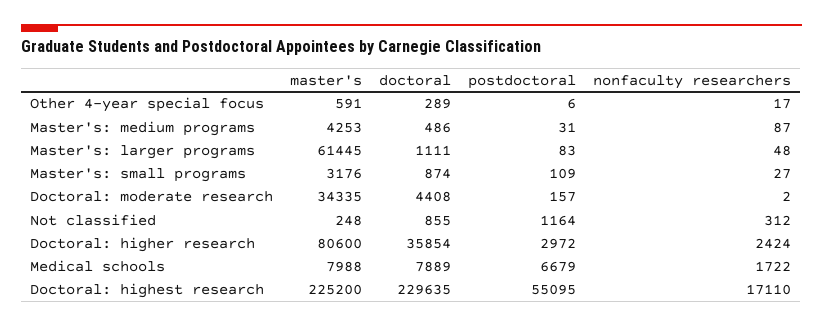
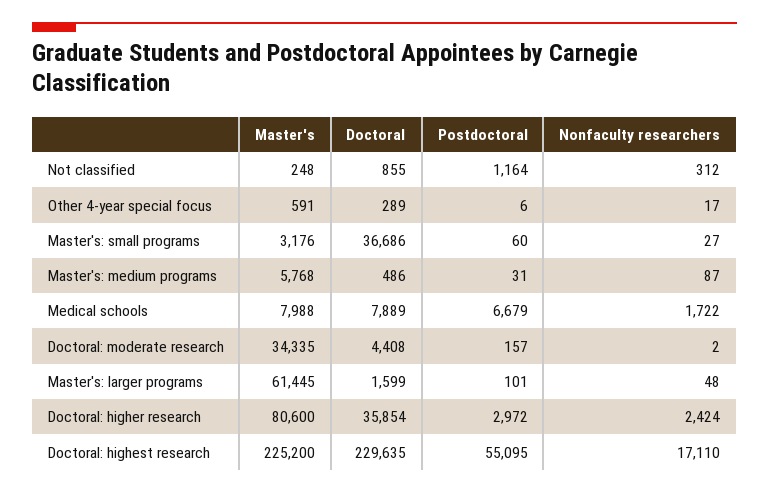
  {
    "master's": {
      "Other 4-year special focus": 591,
-     "Master's: medium programs": 4253,
+     "Master's: medium programs": 5768,
      "Master's: larger programs": 61445,
      "Master's: small programs": 3176,
      "Doctoral: moderate research": 34335,
      "Not classified": 248,
      "Doctoral: higher research": 80600,
      "Medical schools": 7988,
      "Doctoral: highest research": 225200
    },
    "doctoral": {
      "Other 4-year special focus": 289,
      "Master's: medium programs": 486,
-     "Master's: larger programs": 1111,
+     "Master's: larger programs": 1599,
-     "Master's: small programs": 874,
+     "Master's: small programs": 36686,
      "Doctoral: moderate research": 4408,
      "Not classified": 855,
      "Doctoral: higher research": 35854,
      "Medical schools": 7889,
      "Doctoral: highest research": 229635
    },
    "postdoctoral": {
      "Other 4-year special focus": 6,
      "Master's: medium programs": 31,
-     "Master's: larger programs": 83,
+     "Master's: larger programs": 101,
-     "Master's: small programs": 109,
+     "Master's: small programs": 60,
      "Doctoral: moderate research": 157,
      "Not classified": 1164,
      "Doctoral: higher research": 2972,
      "Medical schools": 6679,
      "Doctoral: highest research": 55095
    },
    "nonfaculty researchers": {
      "Other 4-year special focus": 17,
      "Master's: medium programs": 87,
      "Master's: larger programs": 48,
      "Master's: small programs": 27,
      "Doctoral: moderate research": 2,
      "Not classified": 312,
      "Doctoral: higher research": 2424,
      "Medical schools": 1722,
      "Doctoral: highest research": 17110
    }
  }

